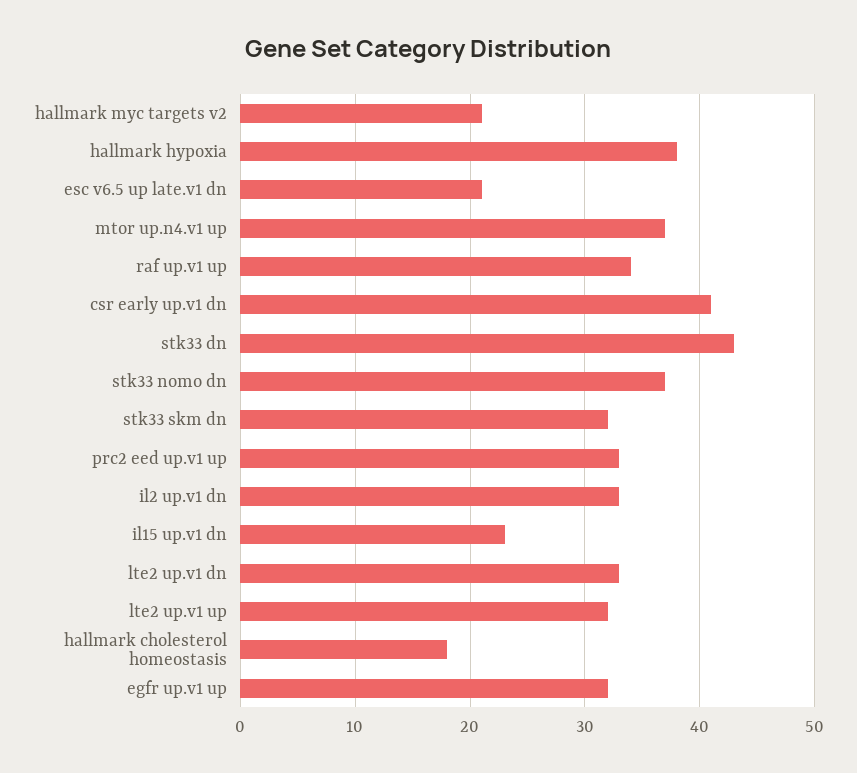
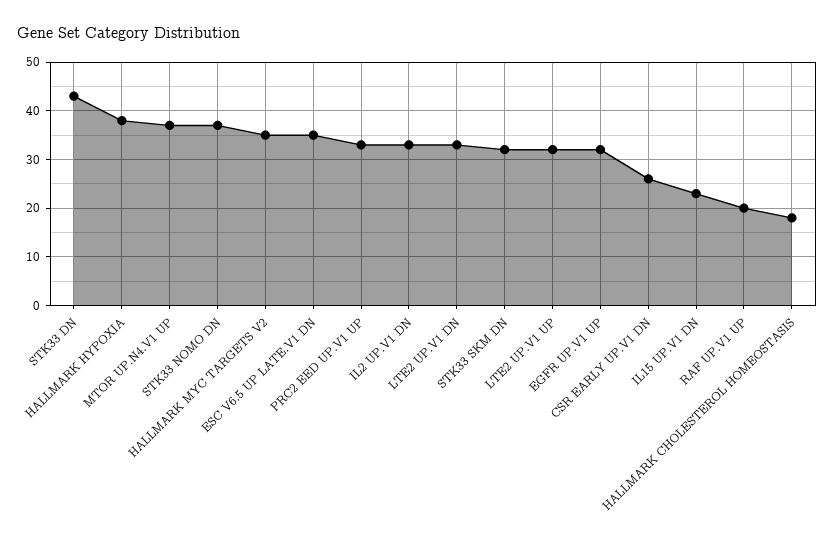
  {
-   "hallmark myc targets v2": 21,
+   "hallmark myc targets v2": 35,
    "hallmark hypoxia": 38,
-   "esc v6.5 up late.v1 dn": 21,
+   "esc v6.5 up late.v1 dn": 35,
    "mtor up.n4.v1 up": 37,
-   "raf up.v1 up": 34,
+   "raf up.v1 up": 20,
-   "csr early up.v1 dn": 41,
+   "csr early up.v1 dn": 25,
    "stk33 dn": 43,
    "stk33 nomo dn": 37,
    "stk33 skm dn": 32,
    "prc2 eed up.v1 up": 33,
    "il2 up.v1 dn": 33,
    "il15 up.v1 dn": 23,
    "lte2 up.v1 dn": 33,
    "lte2 up.v1 up": 32,
    "hallmark cholesterol homeostasis": 18,
    "egfr up.v1 up": 32
  }

